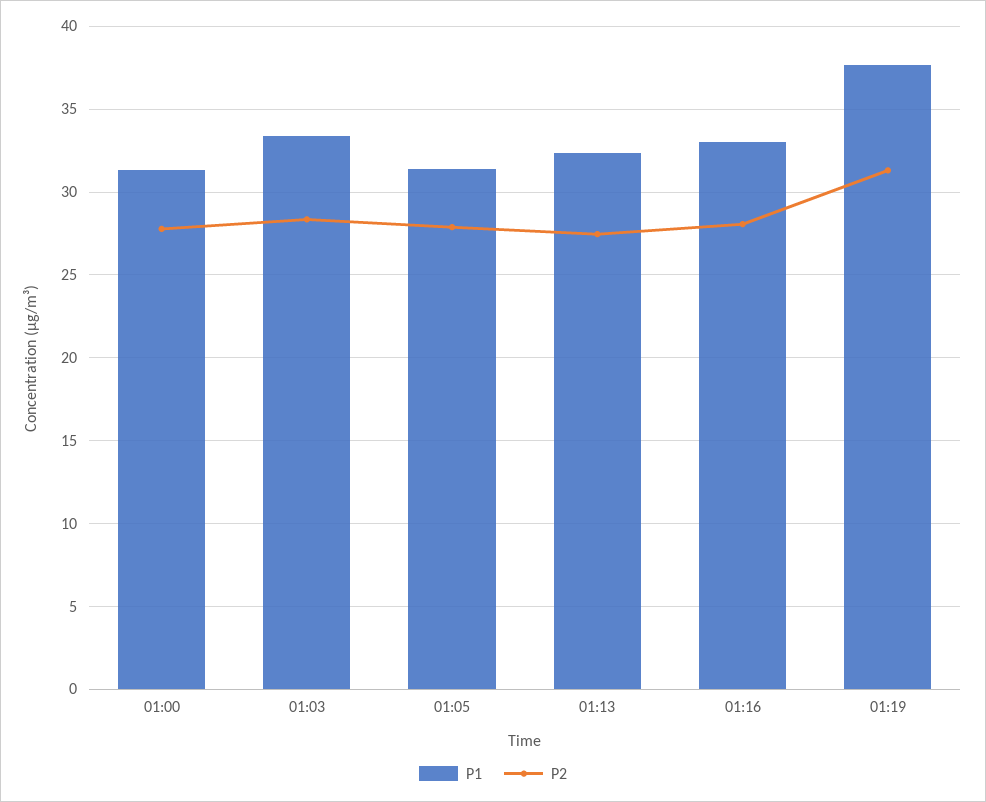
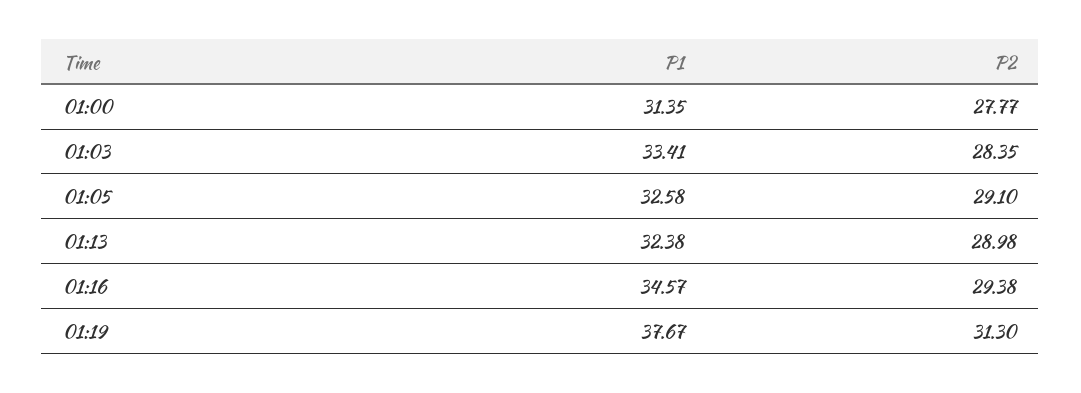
  {
    "P1": {
      "01:00": 31.35,
      "01:03": 33.41,
-     "01:05": 31.5,
+     "01:05": 32.58,
      "01:13": 32.38,
-     "01:16": 33,
+     "01:16": 34.57,
      "01:19": 37.67
    },
    "P2": {
      "01:00": 27.77,
      "01:03": 28.35,
-     "01:05": 28,
+     "01:05": 29.1,
-     "01:13": 27.5,
+     "01:13": 28.98,
-     "01:16": 28,
+     "01:16": 29.38,
      "01:19": 31.3
    }
  }

